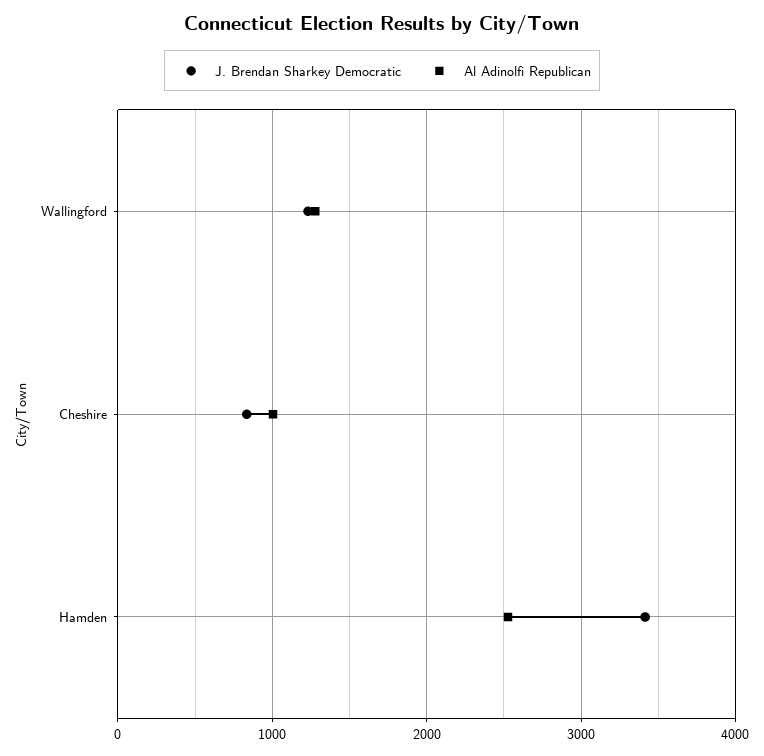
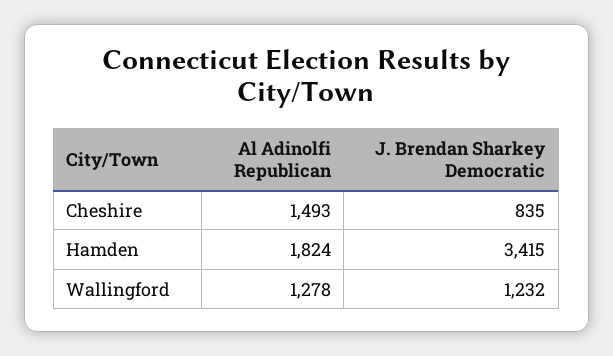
  {
    "J. Brendan Sharkey Democratic": {
      "Wallingford": 1232,
      "Cheshire": 835,
      "Hamden": 3415
    },
    "Al Adinolfi Republican": {
      "Wallingford": 1278,
-     "Cheshire": 1000,
+     "Cheshire": 1493,
-     "Hamden": 2500
+     "Hamden": 1824
    }
  }

